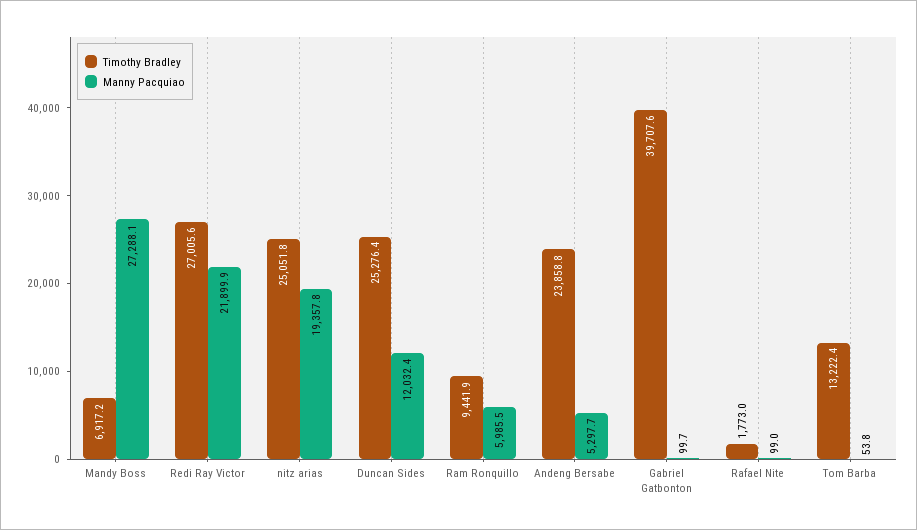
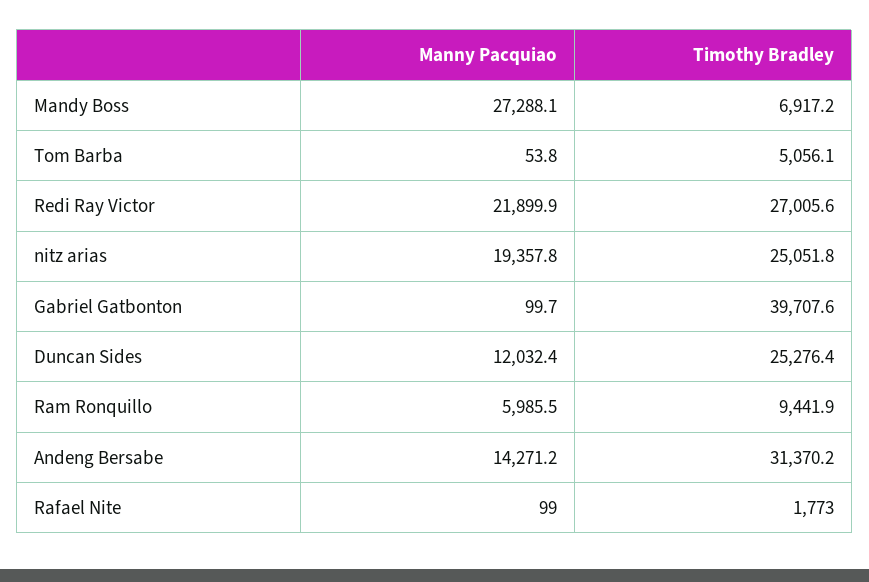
  {
    "Timothy Bradley": {
      "Mandy Boss": 6917.2,
      "Redi Ray Victor": 27005.6,
      "nitz arias": 25051.8,
      "Duncan Sides": 25276.4,
      "Ram Ronquillo": 9441.9,
-     "Andeng Bersabe": 23858.8,
+     "Andeng Bersabe": 31370.2,
      "Gabriel Gatbonton": 39707.6,
      "Rafael Nite": 1773,
-     "Tom Barba": 13222.4
+     "Tom Barba": 5056.1
    },
    "Manny Pacquiao": {
      "Mandy Boss": 27288.1,
      "Redi Ray Victor": 21899.9,
      "nitz arias": 19357.8,
      "Duncan Sides": 12032.4,
      "Ram Ronquillo": 5985.5,
-     "Andeng Bersabe": 5297.7,
+     "Andeng Bersabe": 14271.2,
      "Gabriel Gatbonton": 99.7,
      "Rafael Nite": 99,
      "Tom Barba": 53.8
    }
  }

